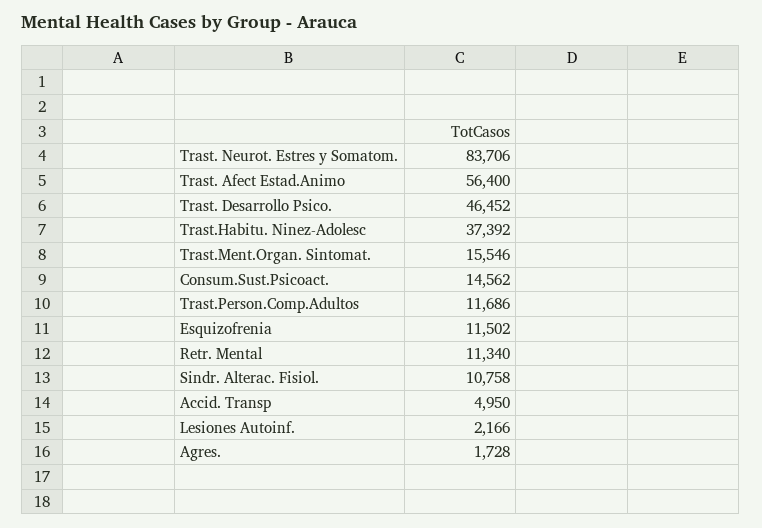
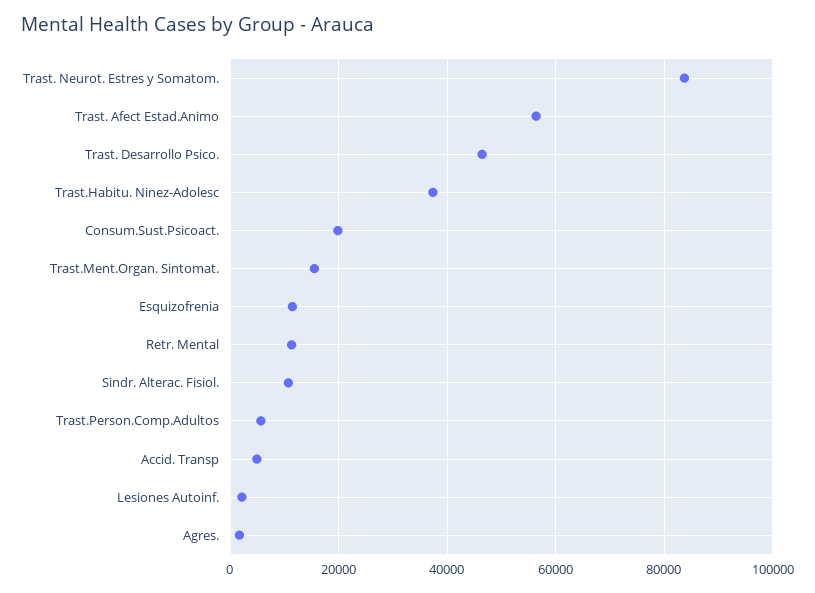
  {
    "Trast. Neurot. Estres y Somatom.": 83706,
    "Trast. Afect Estad.Animo": 56400,
    "Trast. Desarrollo Psico.": 46452,
    "Trast.Habitu. Ninez-Adolesc": 37392,
    "Trast.Ment.Organ. Sintomat.": 15546,
-   "Consum.Sust.Psicoact.": 14562,
+   "Consum.Sust.Psicoact.": 20000,
-   "Trast.Person.Comp.Adultos": 11686,
+   "Trast.Person.Comp.Adultos": 6000,
    "Esquizofrenia": 11502,
    "Retr. Mental": 11340,
    "Sindr. Alterac. Fisiol.": 10758,
    "Accid. Transp": 4950,
    "Lesiones Autoinf.": 2166,
    "Agres.": 1728
  }

